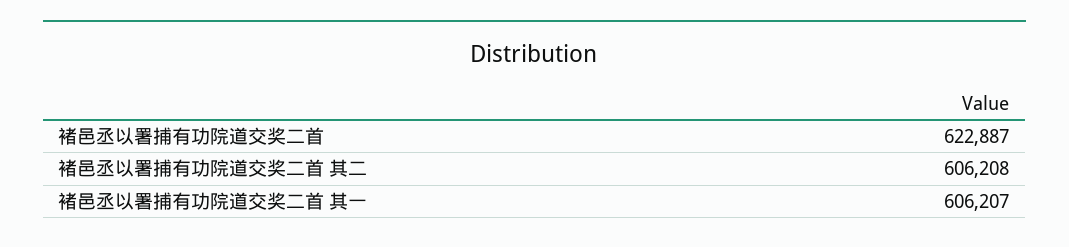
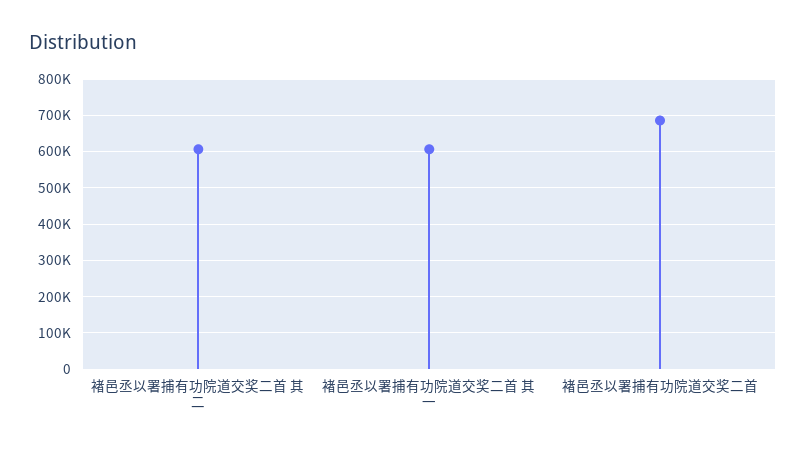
  {
-   "褚邑丞以署捕有功院道交奖二首": 622887,
+   "褚邑丞以署捕有功院道交奖二首": 680000,
    "褚邑丞以署捕有功院道交奖二首 其二": 606208,
    "褚邑丞以署捕有功院道交奖二首 其一": 606207
  }

